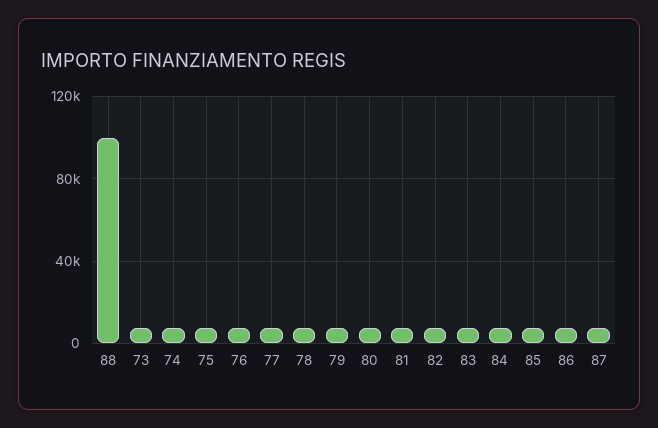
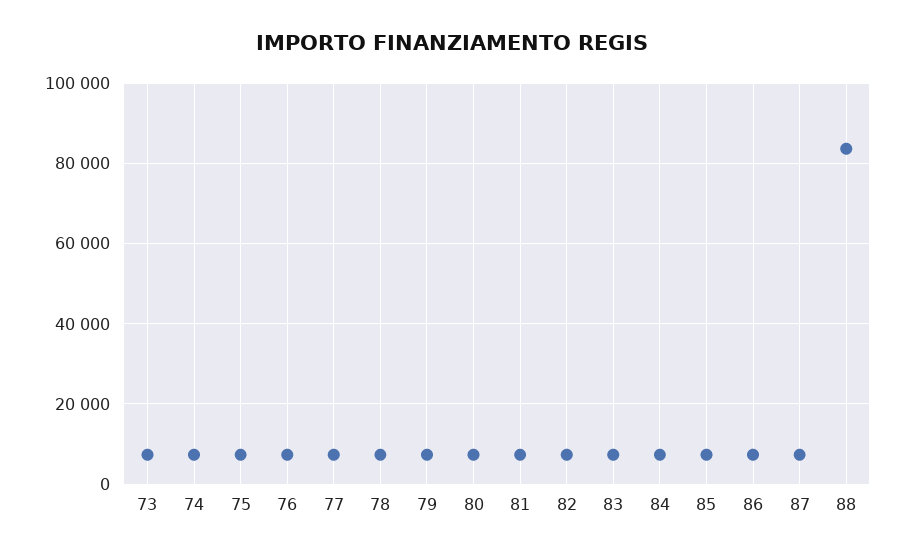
  {
-   "88": 100000,
+   "88": 84000,
    "73": 8000,
    "74": 8000,
    "75": 8000,
    "76": 8000,
    "77": 8000,
    "78": 8000,
    "79": 8000,
    "80": 8000,
    "81": 8000,
    "82": 8000,
    "83": 8000,
    "84": 8000,
    "85": 8000,
    "86": 8000,
    "87": 8000
  }

